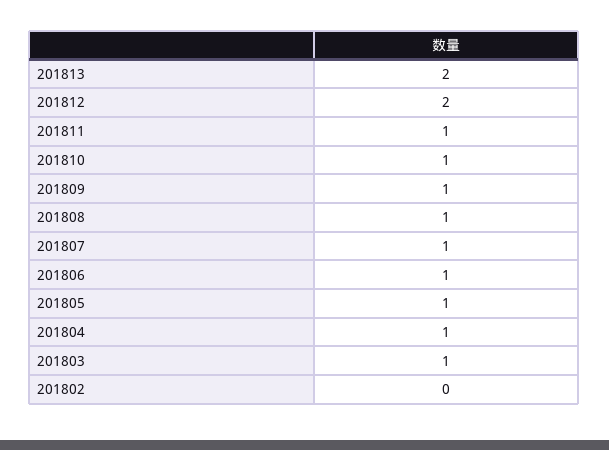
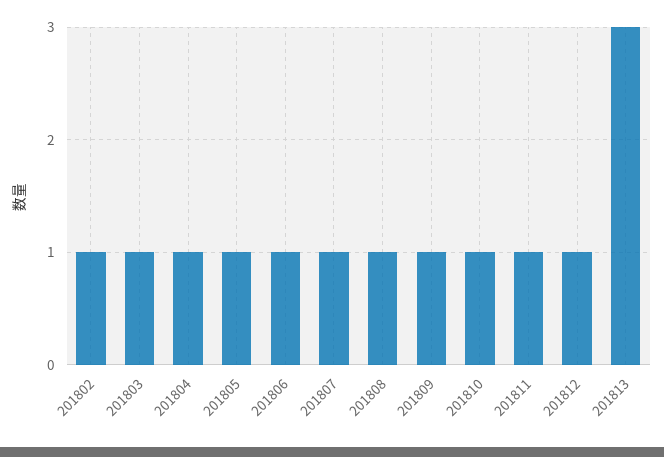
  {
-   "201813": 2,
+   "201813": 3,
-   "201812": 2,
+   "201812": 1,
    "201811": 1,
    "201810": 1,
    "201809": 1,
    "201808": 1,
    "201807": 1,
    "201806": 1,
    "201805": 1,
    "201804": 1,
    "201803": 1,
-   "201802": 0
+   "201802": 1
  }

